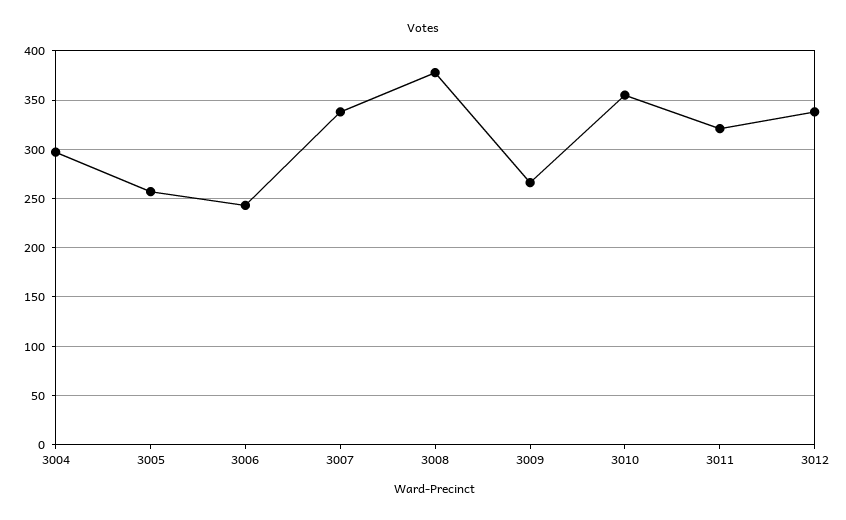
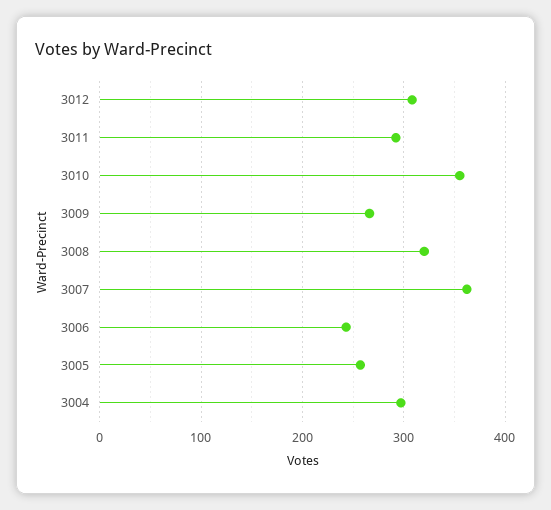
  {
    "3004": 300,
    "3005": 260,
    "3006": 240,
-   "3007": 340,
+   "3007": 360,
-   "3008": 380,
+   "3008": 320,
    "3009": 270,
    "3010": 360,
-   "3011": 320,
+   "3011": 290,
-   "3012": 340
+   "3012": 310
  }

